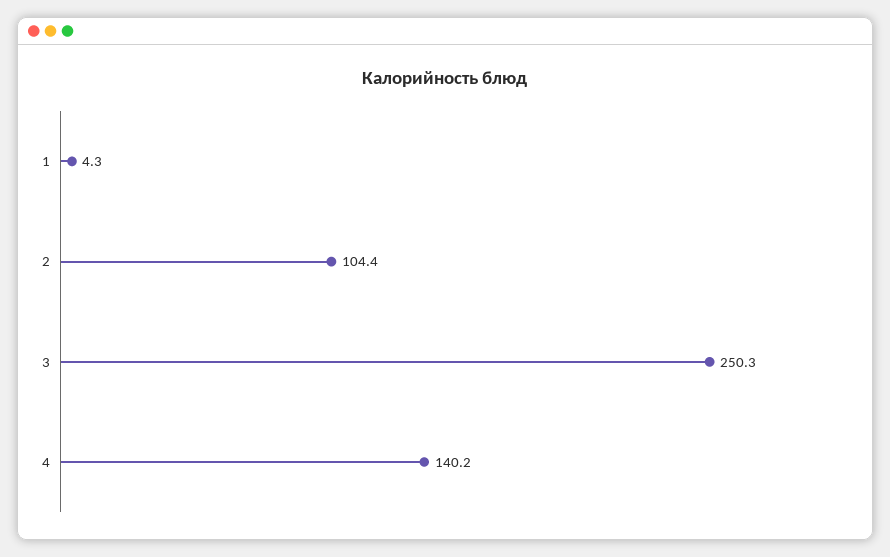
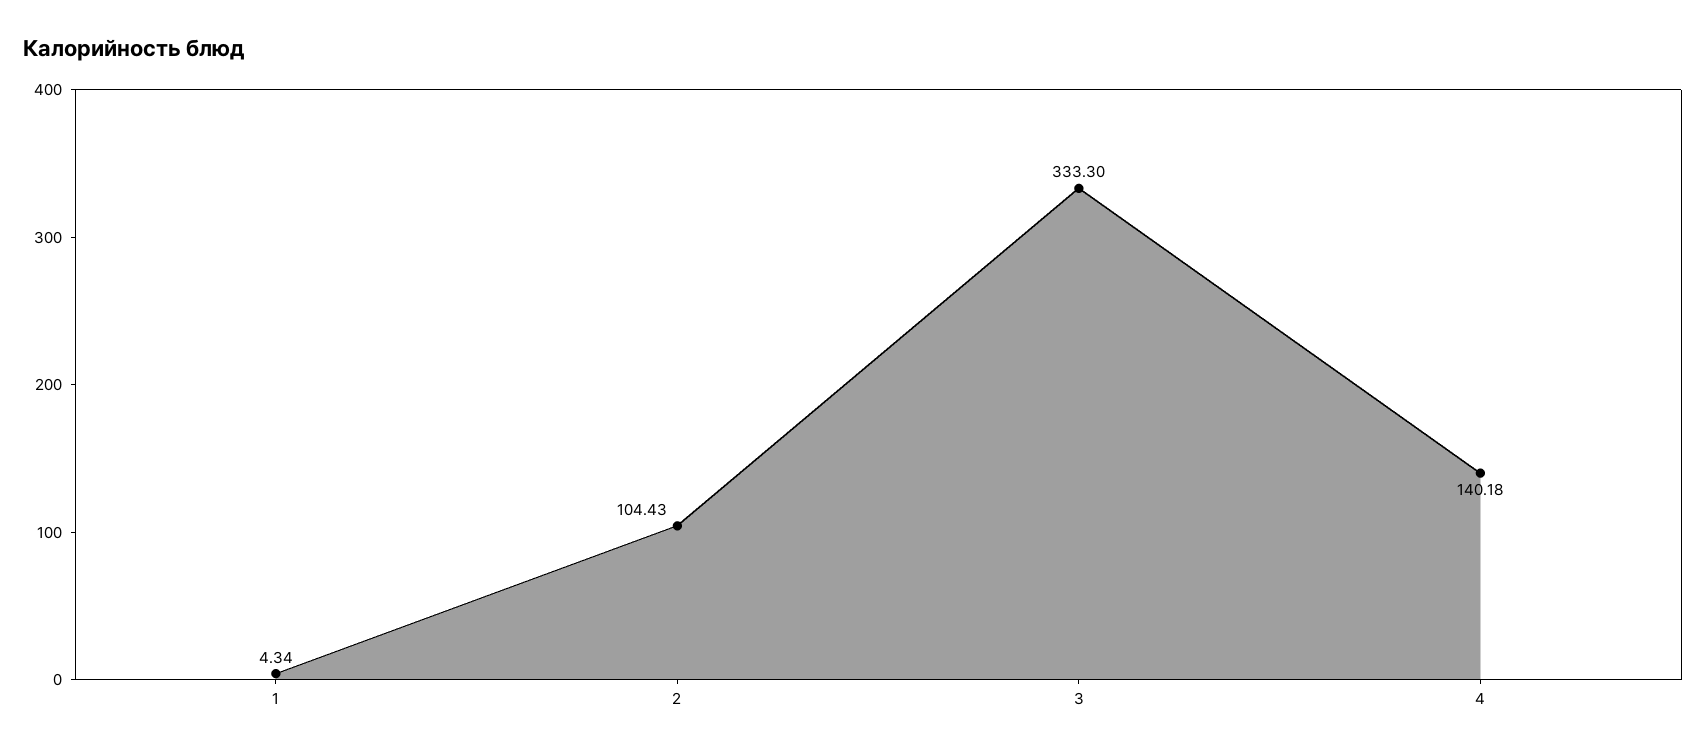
  {
    "1": 4.34,
    "2": 104.43,
-   "3": 250.3,
+   "3": 333.3,
    "4": 140.18
  }

